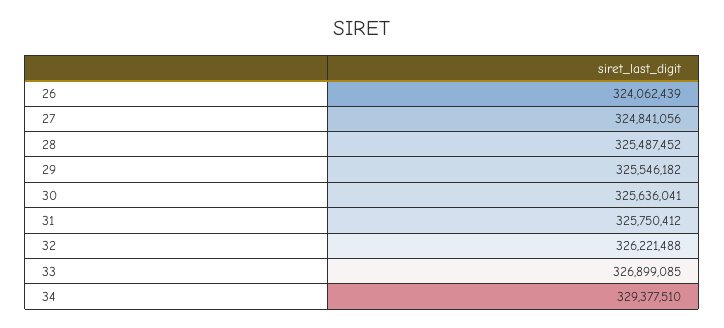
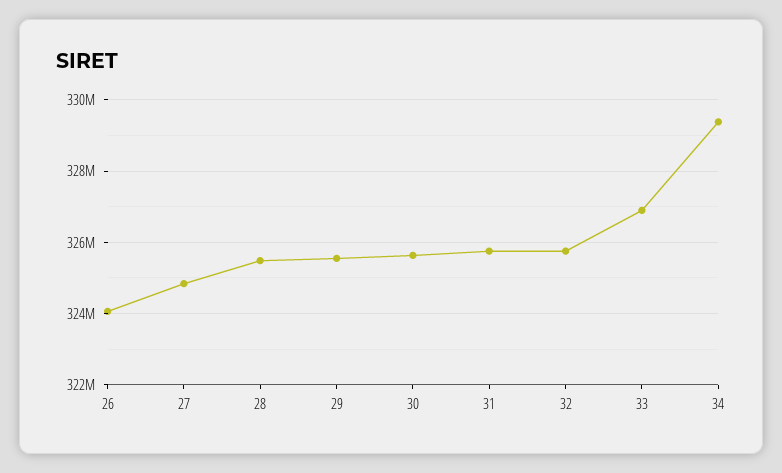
  {
    "26": 324062439,
    "27": 324841056,
    "28": 325487452,
    "29": 325546182,
    "30": 325636041,
    "31": 325750412,
-   "32": 326221488,
+   "32": 325800000,
    "33": 326899085,
    "34": 329377510
  }

